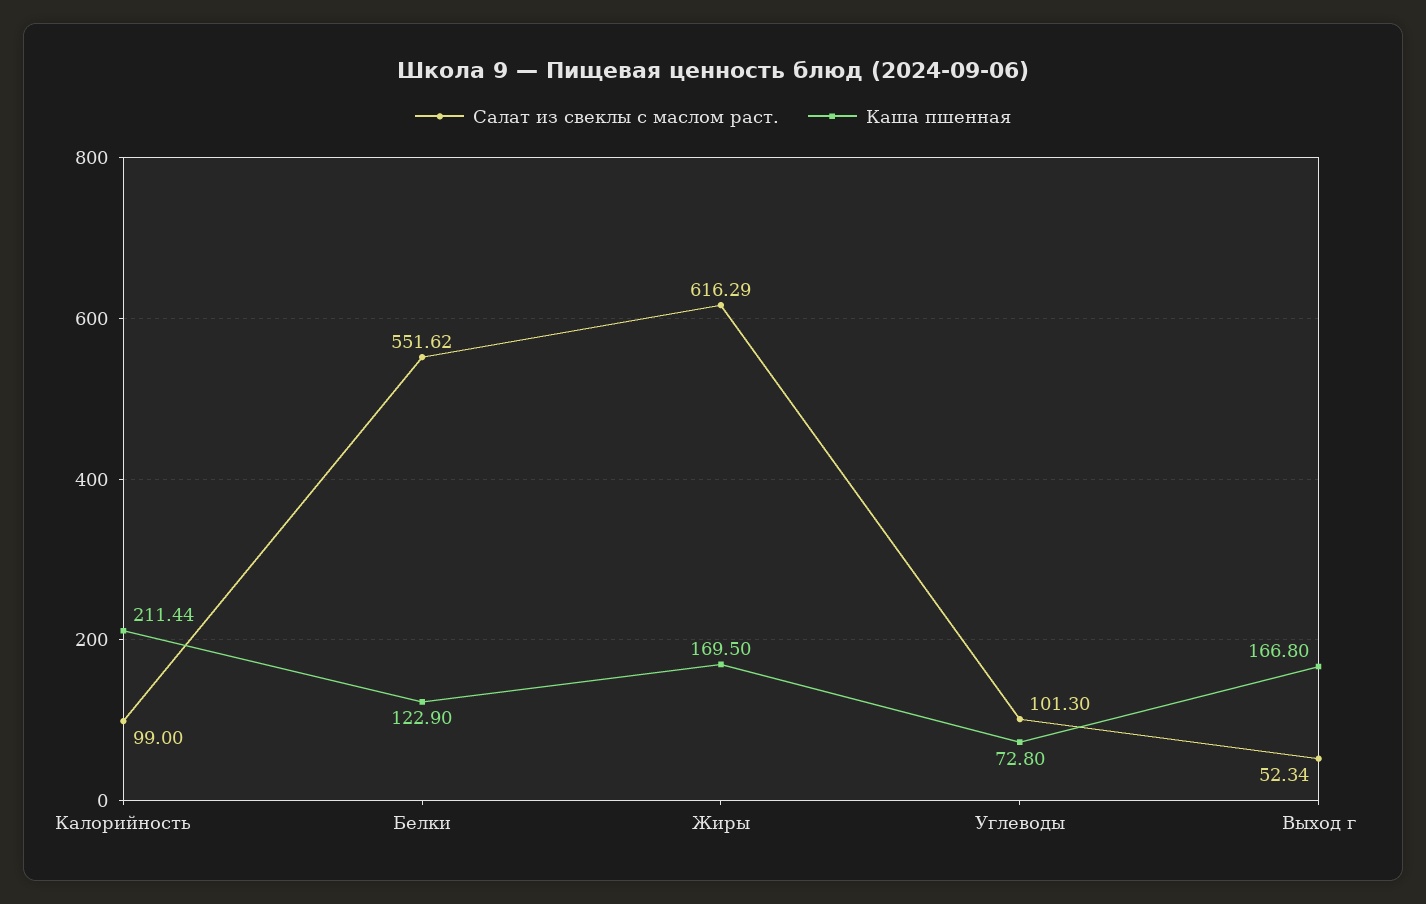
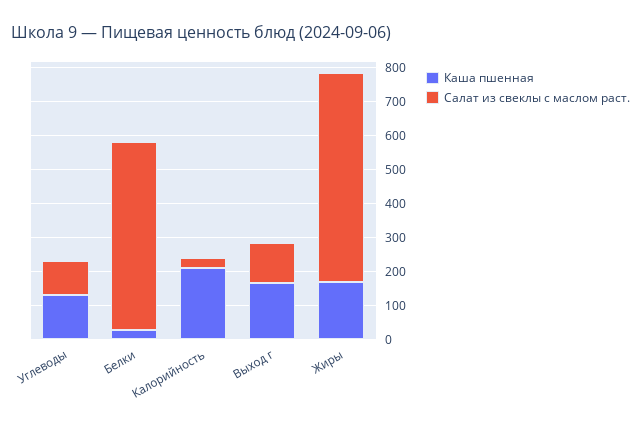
  {
    "Салат из свеклы с маслом раст.": {
-     "Калорийность": 99,
+     "Калорийность": 25,
      "Белки": 551.62,
      "Жиры": 616.29,
      "Углеводы": 101.3,
-     "Выход г": 52.34
+     "Выход г": 125
    },
    "Каша пшенная": {
      "Калорийность": 211.44,
-     "Белки": 122.9,
+     "Белки": 25,
      "Жиры": 169.5,
-     "Углеводы": 72.8,
+     "Углеводы": 125,
      "Выход г": 166.8
    }
  }

